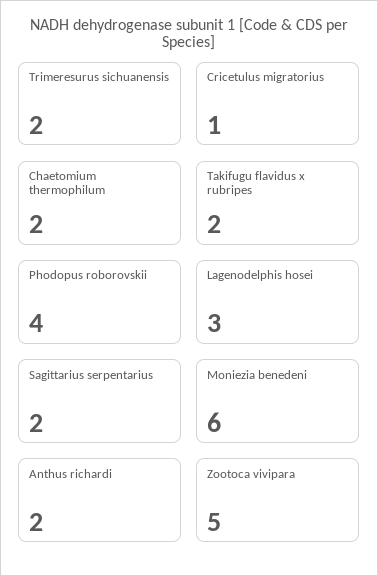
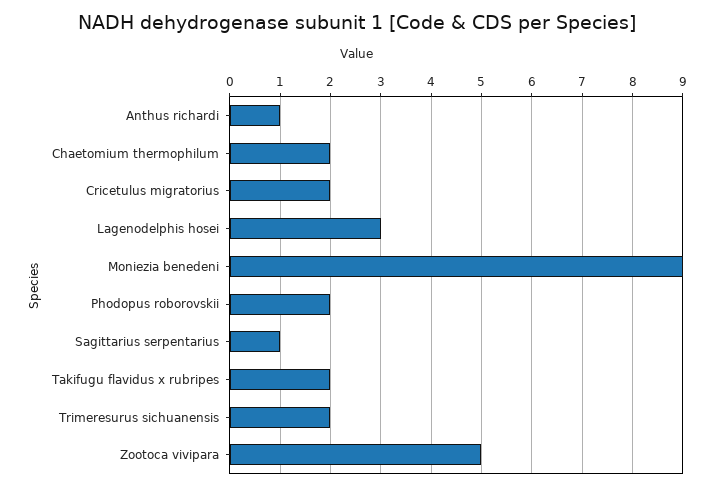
  {
    "Trimeresurus sichuanensis": 2,
-   "Cricetulus migratorius": 1,
+   "Cricetulus migratorius": 2,
    "Chaetomium thermophilum": 2,
    "Takifugu flavidus x rubripes": 2,
-   "Phodopus roborovskii": 4,
+   "Phodopus roborovskii": 2,
    "Lagenodelphis hosei": 3,
-   "Sagittarius serpentarius": 2,
+   "Sagittarius serpentarius": 1,
-   "Moniezia benedeni": 6,
+   "Moniezia benedeni": 9,
-   "Anthus richardi": 2,
+   "Anthus richardi": 1,
    "Zootoca vivipara": 5
  }

